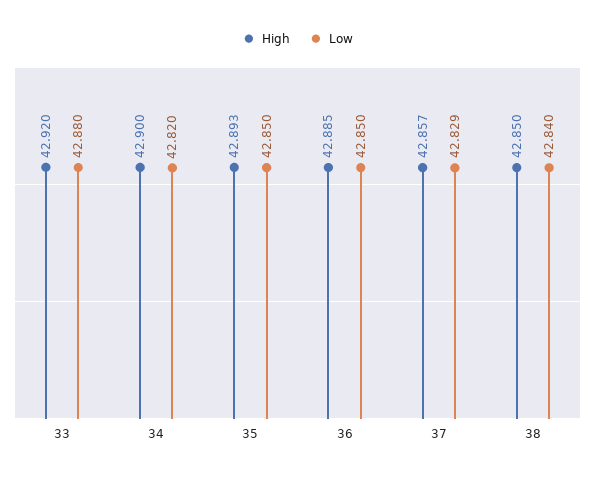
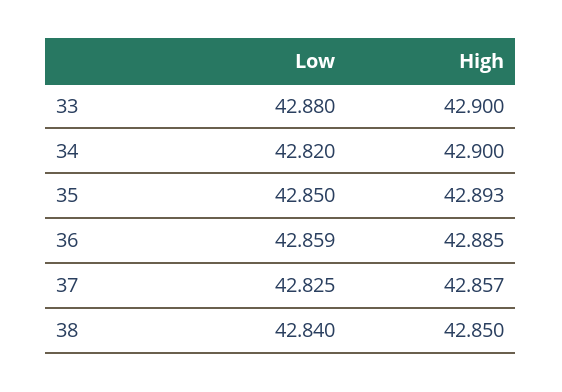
  {
    "High": {
-     "33": 42.92,
+     "33": 42.9,
      "34": 42.9,
      "35": 42.893,
      "36": 42.885,
      "37": 42.857,
      "38": 42.85
    },
    "Low": {
      "33": 42.88,
      "34": 42.82,
      "35": 42.85,
-     "36": 42.85,
+     "36": 42.859,
-     "37": 42.829,
+     "37": 42.825,
      "38": 42.84
    }
  }

